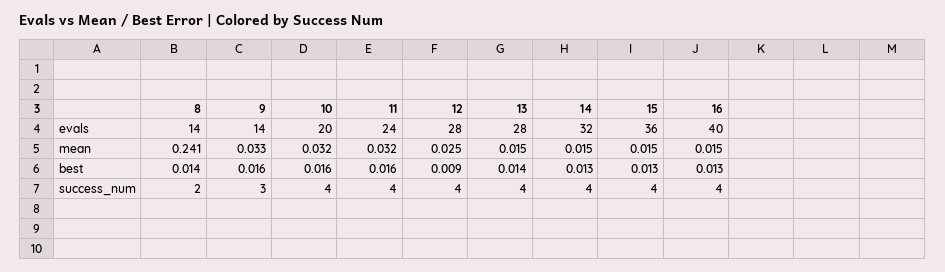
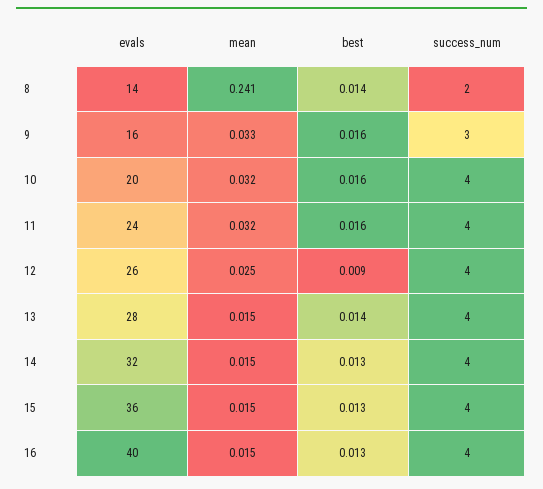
  {
    "8": {
      "evals": 14,
      "mean": 0.241,
      "best": 0.014,
      "success_num": 2
    },
    "9": {
-     "evals": 14,
+     "evals": 16,
      "mean": 0.033,
      "best": 0.016,
      "success_num": 3
    },
    "10": {
      "evals": 20,
      "mean": 0.032,
      "best": 0.016,
      "success_num": 4
    },
    "11": {
      "evals": 24,
      "mean": 0.032,
      "best": 0.016,
      "success_num": 4
    },
    "12": {
-     "evals": 28,
+     "evals": 26,
      "mean": 0.025,
      "best": 0.009,
      "success_num": 4
    },
    "13": {
      "evals": 28,
      "mean": 0.015,
      "best": 0.014,
      "success_num": 4
    },
    "14": {
      "evals": 32,
      "mean": 0.015,
      "best": 0.013,
      "success_num": 4
    },
    "15": {
      "evals": 36,
      "mean": 0.015,
      "best": 0.013,
      "success_num": 4
    },
    "16": {
      "evals": 40,
      "mean": 0.015,
      "best": 0.013,
      "success_num": 4
    }
  }

